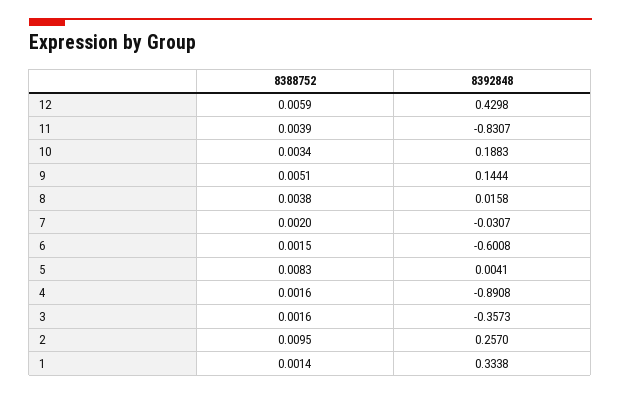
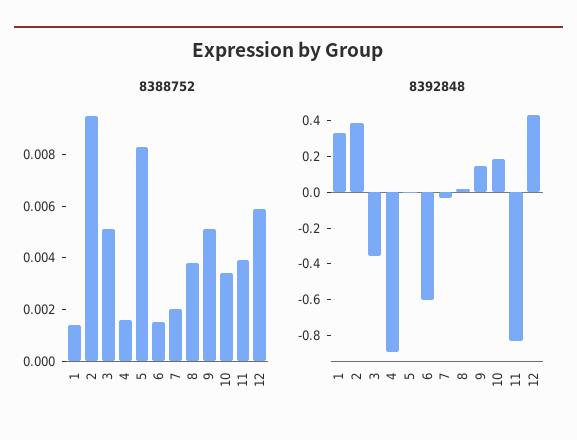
  {
    "8388752": {
      "12": 0.0059,
      "11": 0.0039,
      "10": 0.0034,
      "9": 0.0051,
      "8": 0.0038,
      "7": 0.002,
      "6": 0.0015,
      "5": 0.0083,
      "4": 0.0016,
-     "3": 0.0016,
+     "3": 0.005,
      "2": 0.0095,
      "1": 0.0014
    },
    "8392848": {
      "12": 0.4298,
      "11": -0.8307,
      "10": 0.1883,
      "9": 0.1444,
      "8": 0.0158,
      "7": -0.0307,
      "6": -0.6008,
      "5": 0.0041,
      "4": -0.8908,
      "3": -0.3573,
-     "2": 0.257,
+     "2": 0.4,
      "1": 0.3338
    }
  }

